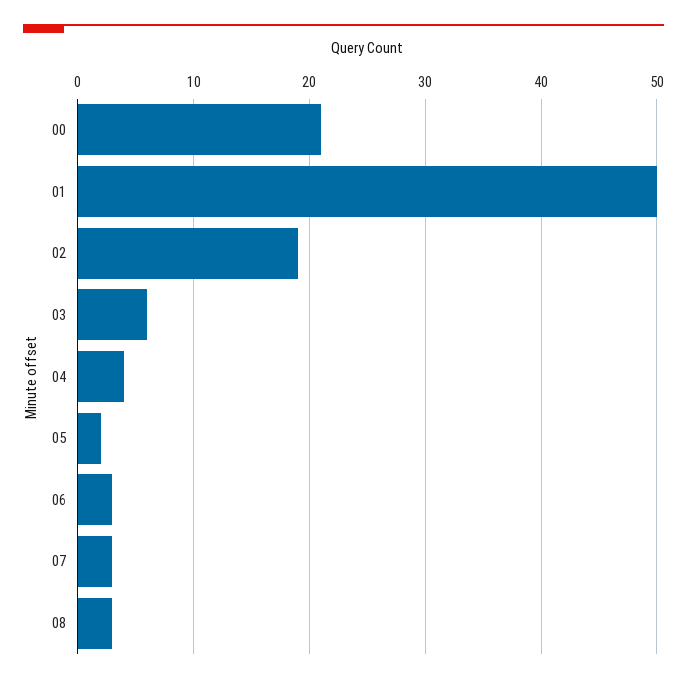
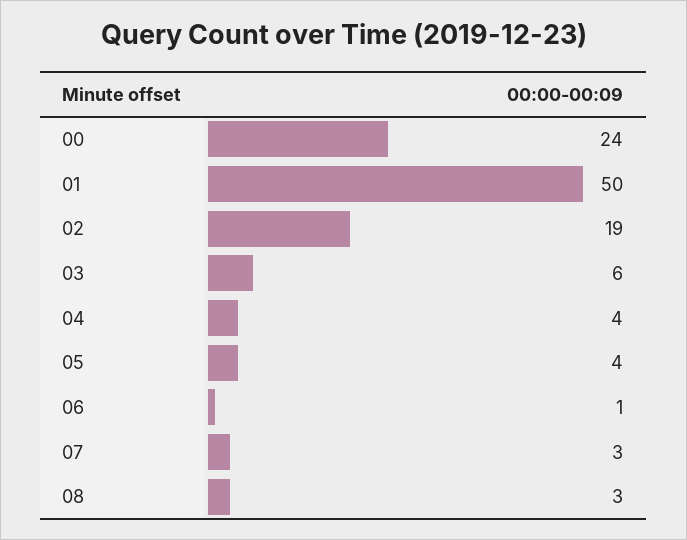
  {
-   "00": 21,
+   "00": 24,
    "01": 50,
    "02": 19,
    "03": 6,
    "04": 4,
-   "05": 2,
+   "05": 4,
-   "06": 3,
+   "06": 1,
    "07": 3,
    "08": 3
  }

